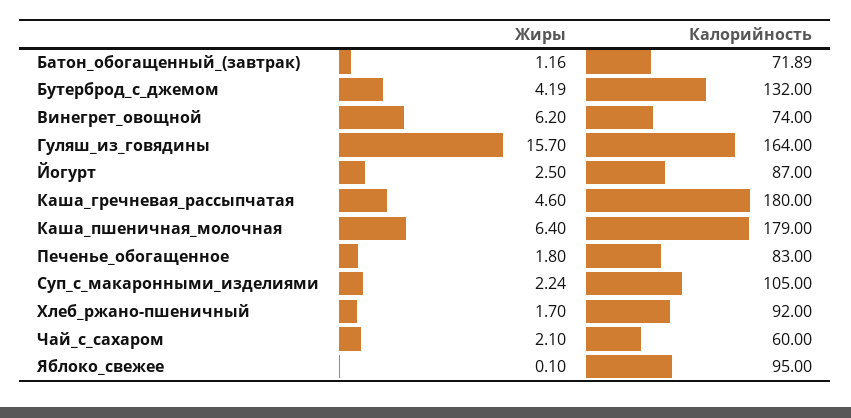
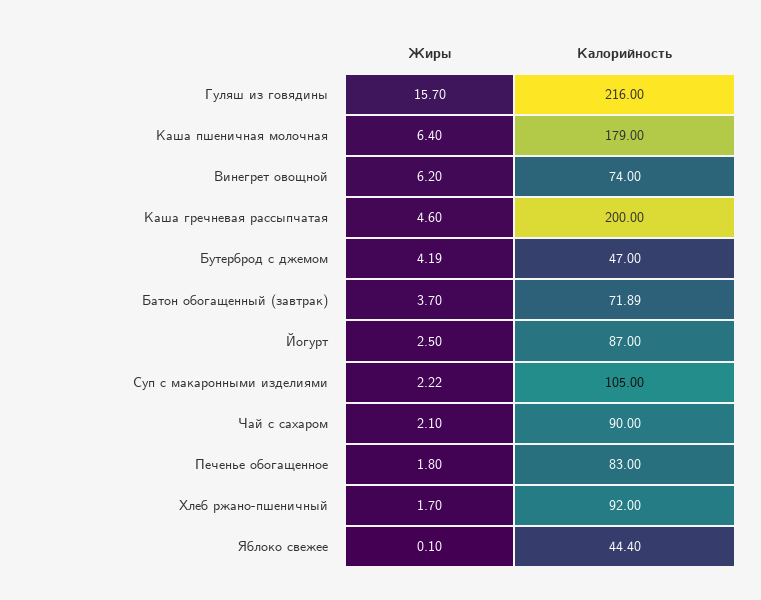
  {
    "Жиры": {
-     "Батон_обогащенный_(завтрак)": 1.16,
+     "Батон_обогащенный_(завтрак)": 3.7,
      "Бутерброд_с_джемом": 4.19,
      "Винегрет_овощной": 6.2,
      "Гуляш_из_говядины": 15.7,
      "Йогурт": 2.5,
      "Каша_гречневая_рассыпчатая": 4.6,
      "Каша_пшеничная_молочная": 6.4,
      "Печенье_обогащенное": 1.8,
-     "Суп_с_макаронными_изделиями": 2.24,
+     "Суп_с_макаронными_изделиями": 2.22,
      "Хлеб_ржано-пшеничный": 1.7,
      "Чай_с_сахаром": 2.1,
      "Яблоко_свежее": 0.1
    },
    "Калорийность": {
      "Батон_обогащенный_(завтрак)": 71.89,
-     "Бутерброд_с_джемом": 132,
+     "Бутерброд_с_джемом": 47,
      "Винегрет_овощной": 74,
-     "Гуляш_из_говядины": 164,
+     "Гуляш_из_говядины": 216,
      "Йогурт": 87,
-     "Каша_гречневая_рассыпчатая": 180,
+     "Каша_гречневая_рассыпчатая": 200,
      "Каша_пшеничная_молочная": 179,
      "Печенье_обогащенное": 83,
      "Суп_с_макаронными_изделиями": 105,
      "Хлеб_ржано-пшеничный": 92,
-     "Чай_с_сахаром": 60,
+     "Чай_с_сахаром": 90,
-     "Яблоко_свежее": 95
+     "Яблоко_свежее": 44.4
    }
  }

